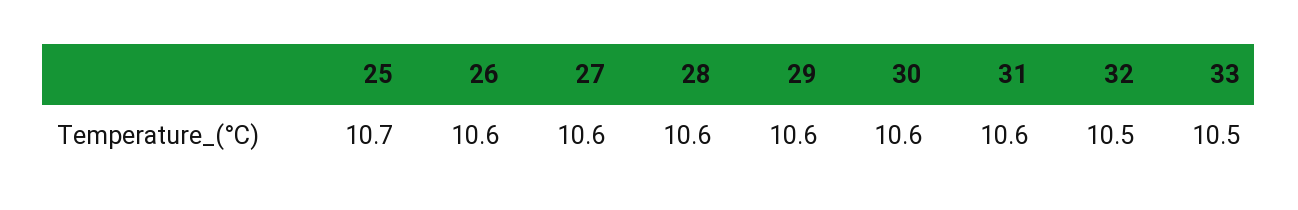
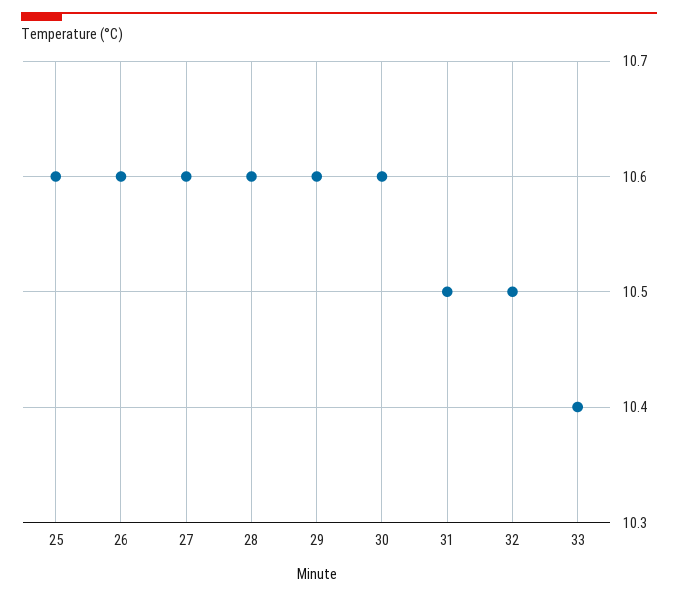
  {
-   "25": 10.7,
+   "25": 10.6,
    "26": 10.6,
    "27": 10.6,
    "28": 10.6,
    "29": 10.6,
    "30": 10.6,
-   "31": 10.6,
+   "31": 10.5,
    "32": 10.5,
-   "33": 10.5
+   "33": 10.4
  }

